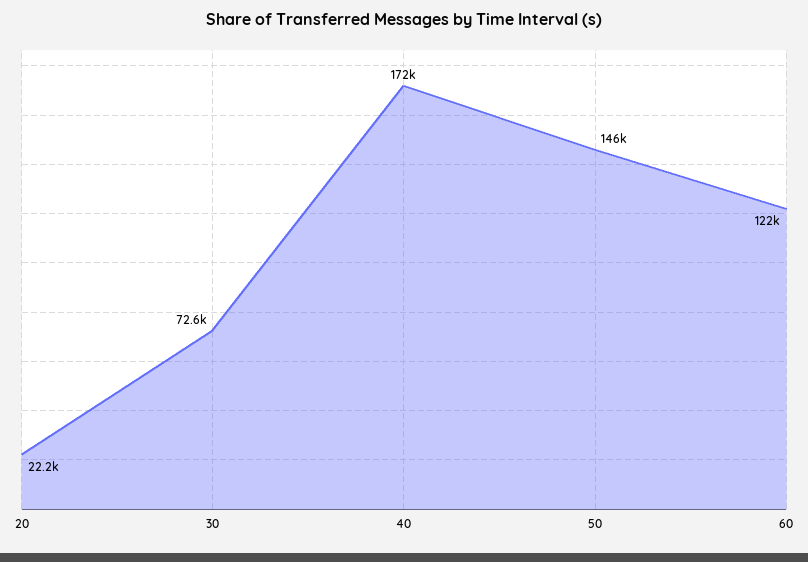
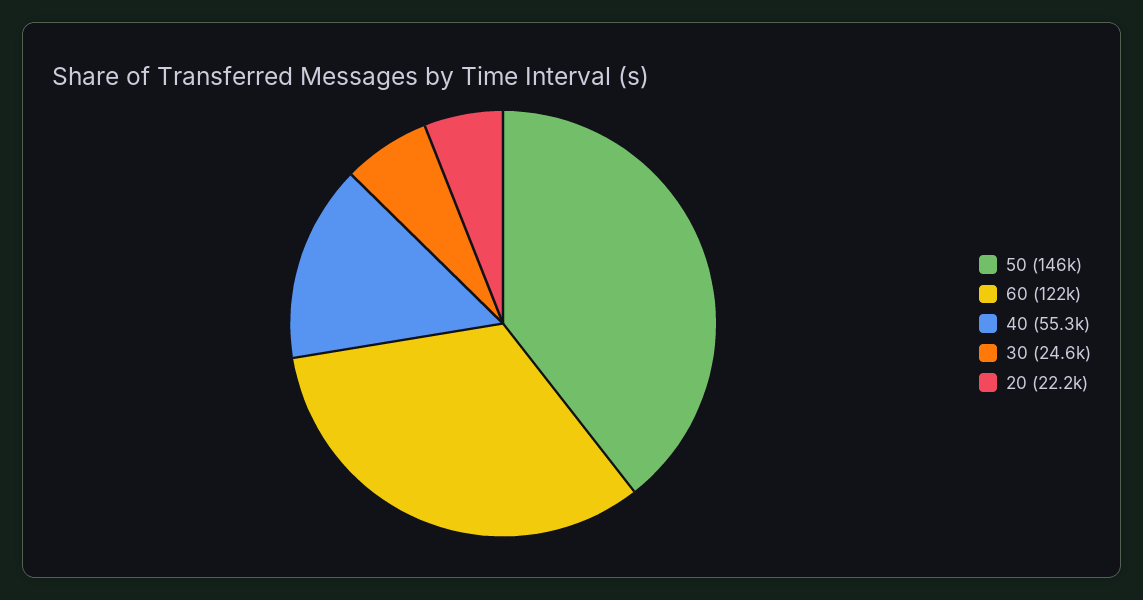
  {
    "20": 22200,
-   "30": 72600,
+   "30": 24600,
-   "40": 172000,
+   "40": 55300,
    "50": 146000,
    "60": 122000
  }

